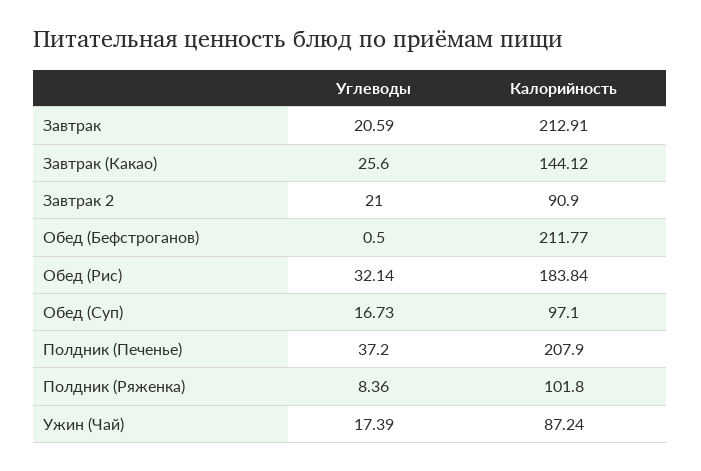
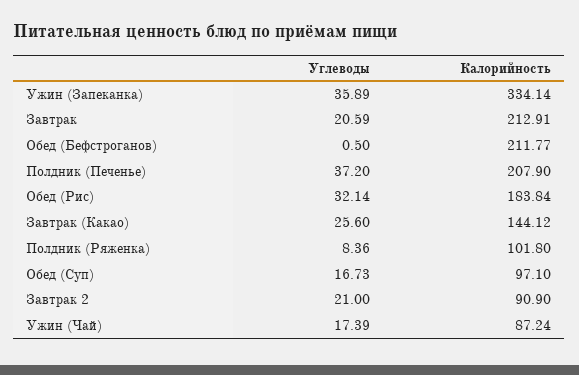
  {
    "Углеводы": {
      "Завтрак": 20.59,
      "Завтрак (Какао)": 25.6,
      "Завтрак 2": 21,
      "Обед (Бефстроганов)": 0.5,
      "Обед (Рис)": 32.14,
      "Обед (Суп)": 16.73,
      "Полдник (Печенье)": 37.2,
      "Полдник (Ряженка)": 8.36,
-     "Ужин (Чай)": 17.39
+     "Ужин (Чай)": 17.39,
+     "Ужин (Запеканка)": 35.89
    },
    "Калорийность": {
      "Завтрак": 212.91,
      "Завтрак (Какао)": 144.12,
      "Завтрак 2": 90.9,
      "Обед (Бефстроганов)": 211.77,
      "Обед (Рис)": 183.84,
      "Обед (Суп)": 97.1,
      "Полдник (Печенье)": 207.9,
      "Полдник (Ряженка)": 101.8,
-     "Ужин (Чай)": 87.24
+     "Ужин (Чай)": 87.24,
+     "Ужин (Запеканка)": 334.14
    }
  }

